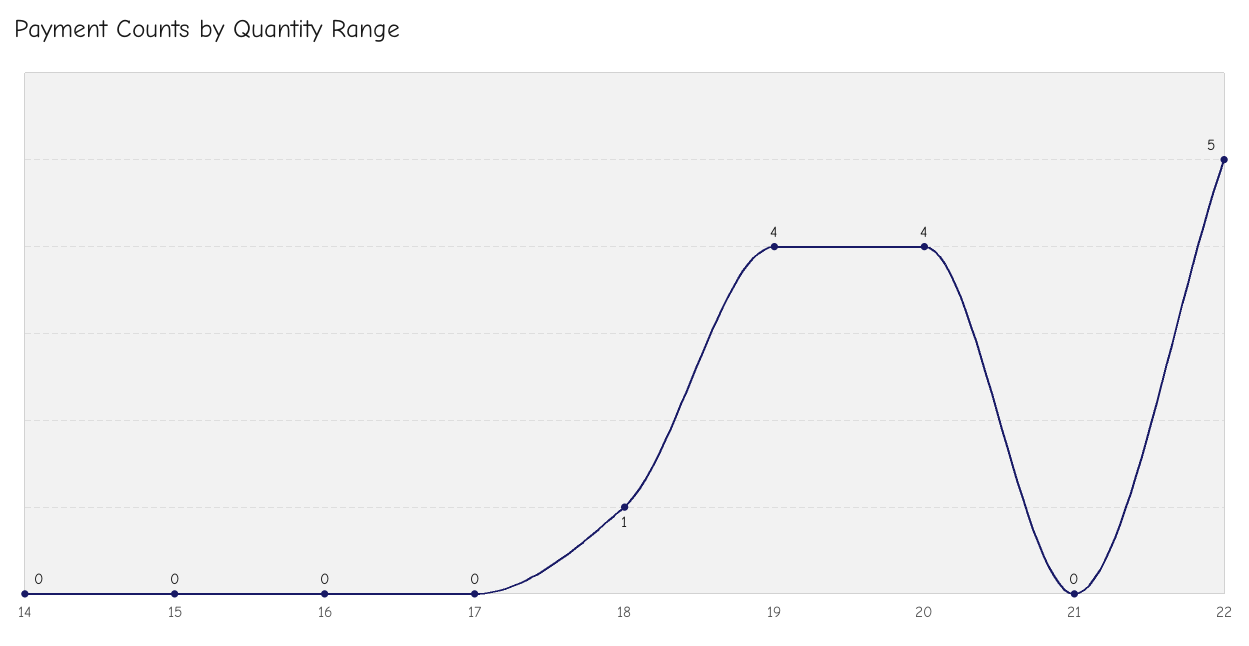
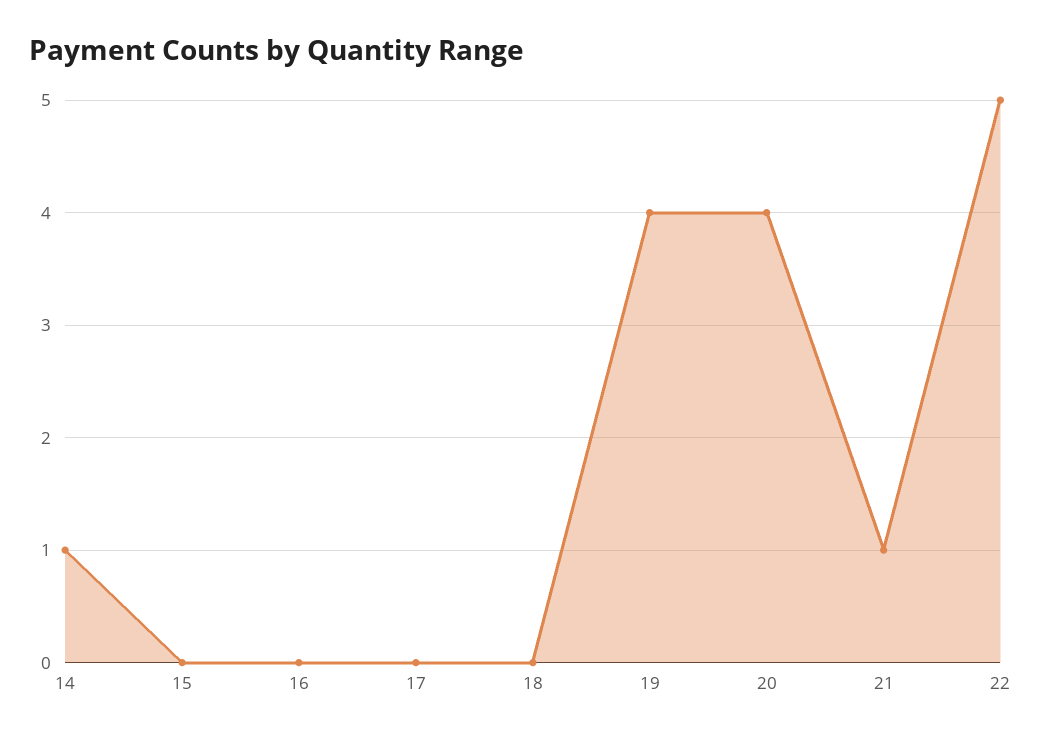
  {
-   "14": 0,
+   "14": 1,
    "15": 0,
    "16": 0,
    "17": 0,
-   "18": 1,
+   "18": 0,
    "19": 4,
    "20": 4,
-   "21": 0,
+   "21": 1,
    "22": 5
  }

